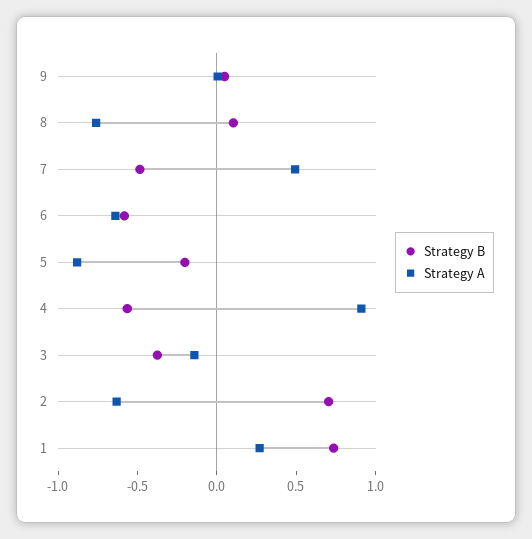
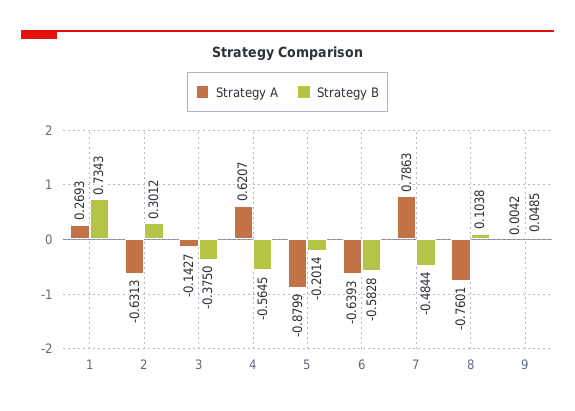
  {
    "Strategy B": {
      "9": 0.0485,
      "8": 0.1038,
      "7": -0.4844,
      "6": -0.5828,
      "5": -0.2014,
      "4": -0.5645,
      "3": -0.375,
-     "2": 0.7,
+     "2": 0.3012,
      "1": 0.7343
    },
    "Strategy A": {
      "9": 0.0042,
      "8": -0.7601,
-     "7": 0.5,
+     "7": 0.7863,
      "6": -0.6393,
      "5": -0.8799,
-     "4": 0.9,
+     "4": 0.6207,
      "3": -0.1427,
      "2": -0.6313,
      "1": 0.2693
    }
  }

